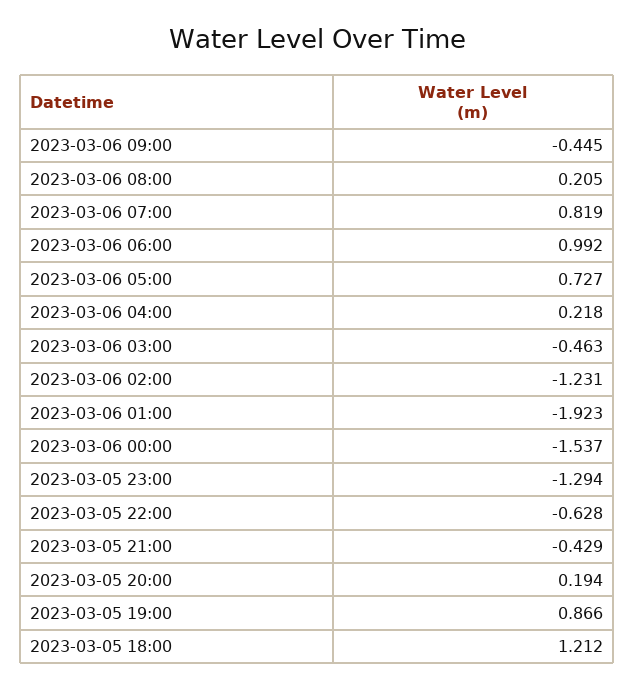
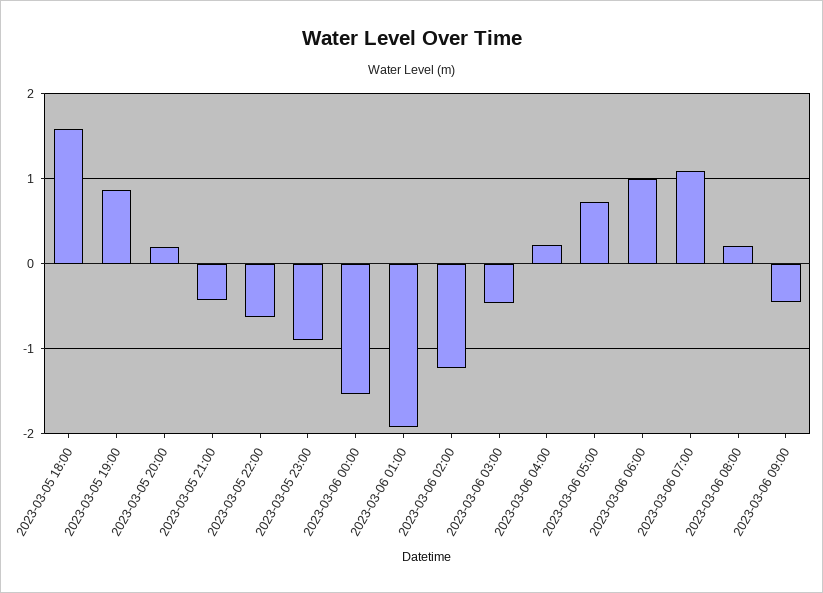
  {
    "2023-03-06 09:00": -0.445,
    "2023-03-06 08:00": 0.205,
-   "2023-03-06 07:00": 0.819,
+   "2023-03-06 07:00": 1.1,
    "2023-03-06 06:00": 0.992,
    "2023-03-06 05:00": 0.727,
    "2023-03-06 04:00": 0.218,
    "2023-03-06 03:00": -0.463,
    "2023-03-06 02:00": -1.231,
    "2023-03-06 01:00": -1.923,
    "2023-03-06 00:00": -1.537,
-   "2023-03-05 23:00": -1.294,
+   "2023-03-05 23:00": -0.9,
    "2023-03-05 22:00": -0.628,
    "2023-03-05 21:00": -0.429,
    "2023-03-05 20:00": 0.194,
    "2023-03-05 19:00": 0.866,
-   "2023-03-05 18:00": 1.212
+   "2023-03-05 18:00": 1.6
  }

